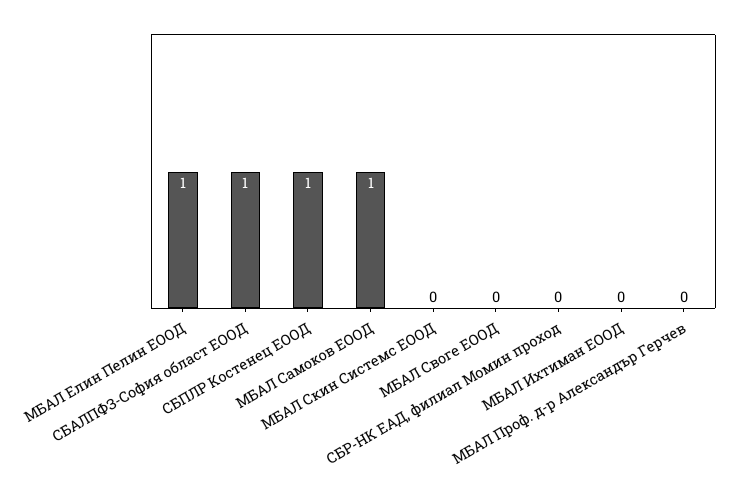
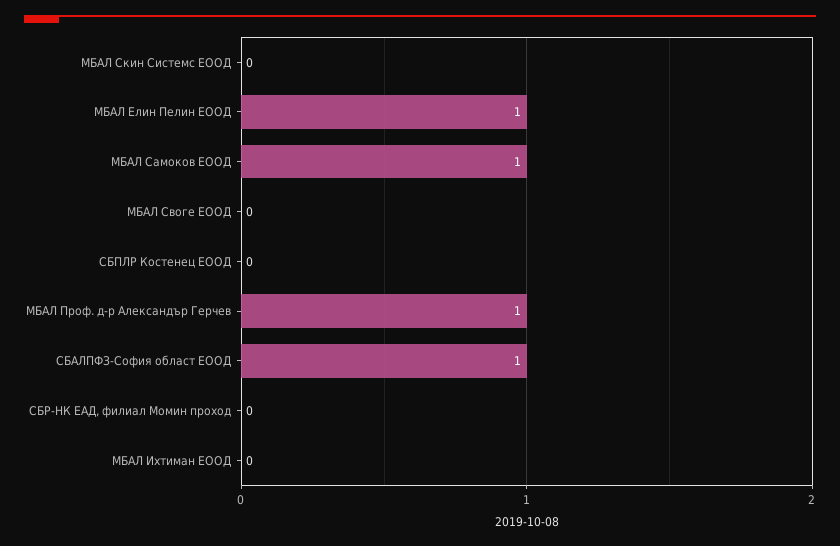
  {
    "МБАЛ Елин Пелин ЕООД": 1,
    "СБАЛПФЗ-София област ЕООД": 1,
-   "СБПЛР Костенец ЕООД": 1,
+   "СБПЛР Костенец ЕООД": 0,
    "МБАЛ Самоков ЕООД": 1,
    "МБАЛ Скин Системс ЕООД": 0,
    "МБАЛ Своге ЕООД": 0,
    "СБР-НК ЕАД, филиал Момин проход": 0,
    "МБАЛ Ихтиман ЕООД": 0,
-   "МБАЛ Проф. д-р Александър Герчев": 0
+   "МБАЛ Проф. д-р Александър Герчев": 1
  }

